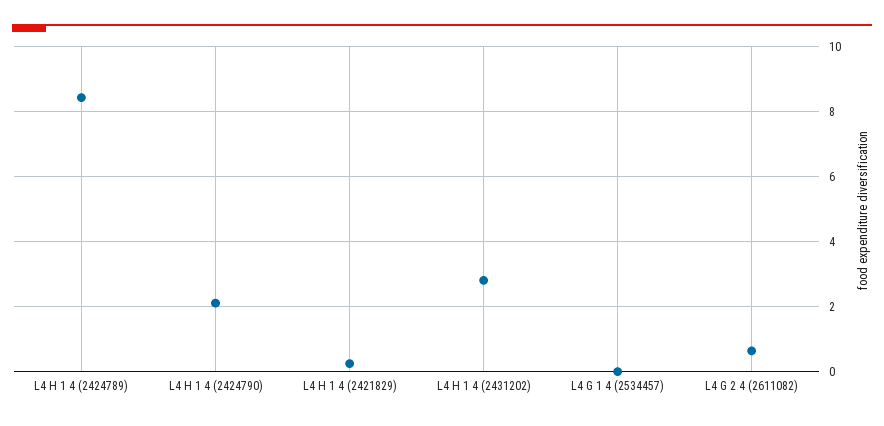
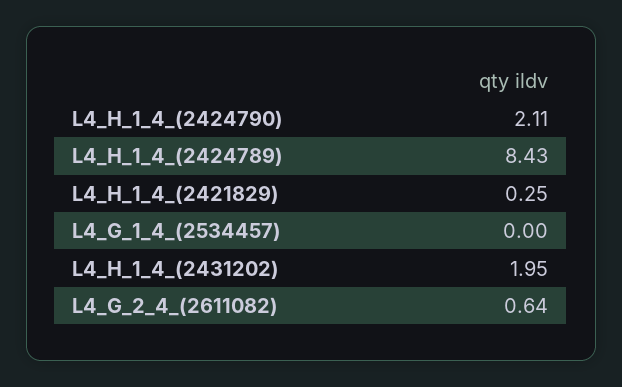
  {
    "L4 H 1 4 (2424789)": 8.43,
    "L4 H 1 4 (2424790)": 2.11,
    "L4 H 1 4 (2421829)": 0.25,
-   "L4 H 1 4 (2431202)": 2.8,
+   "L4 H 1 4 (2431202)": 1.95,
    "L4 G 1 4 (2534457)": 0,
    "L4 G 2 4 (2611082)": 0.64
  }

